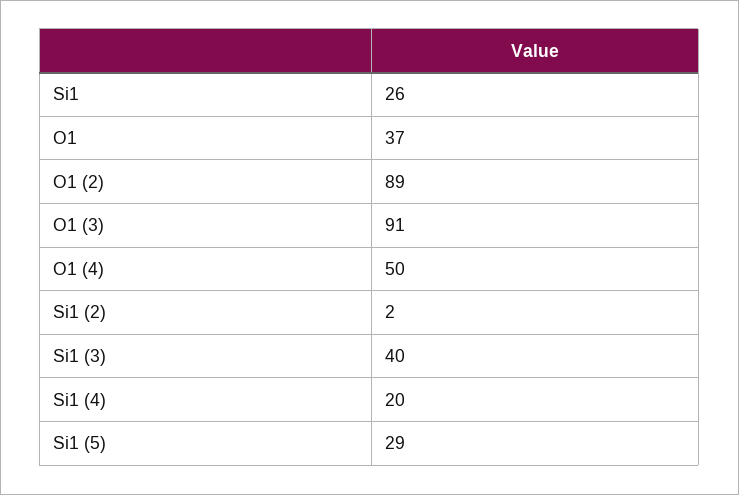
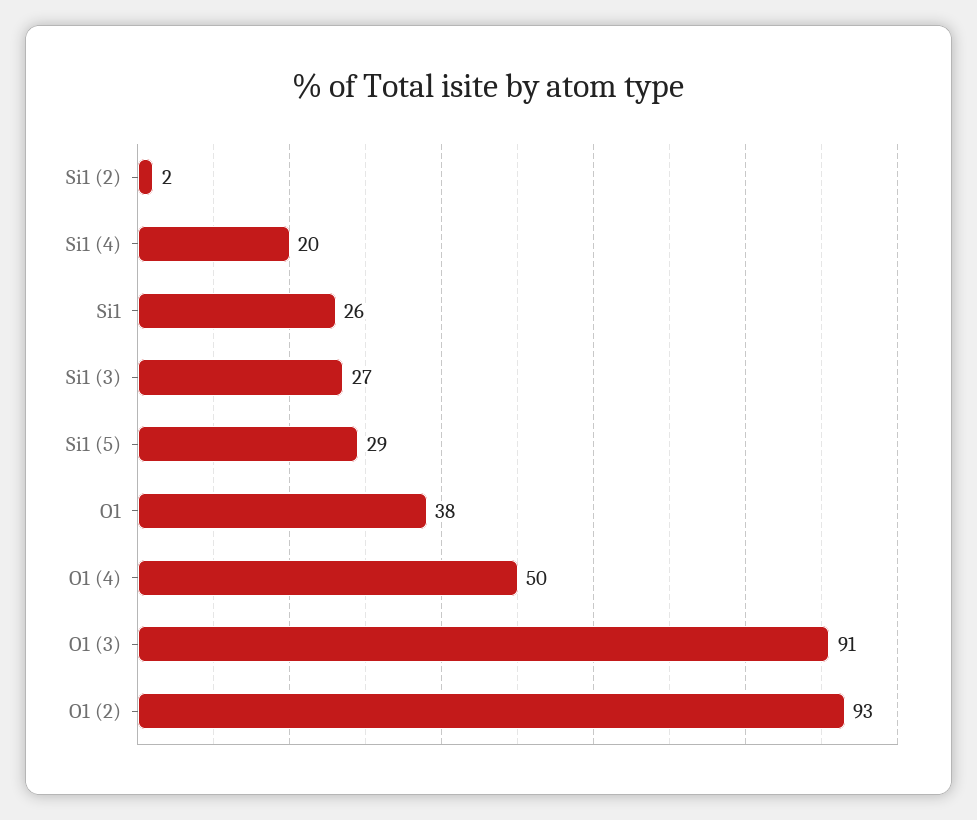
  {
    "Si1": 26,
-   "O1": 37,
+   "O1": 38,
-   "O1 (2)": 89,
+   "O1 (2)": 93,
    "O1 (3)": 91,
    "O1 (4)": 50,
    "Si1 (2)": 2,
-   "Si1 (3)": 40,
+   "Si1 (3)": 27,
    "Si1 (4)": 20,
    "Si1 (5)": 29
  }

